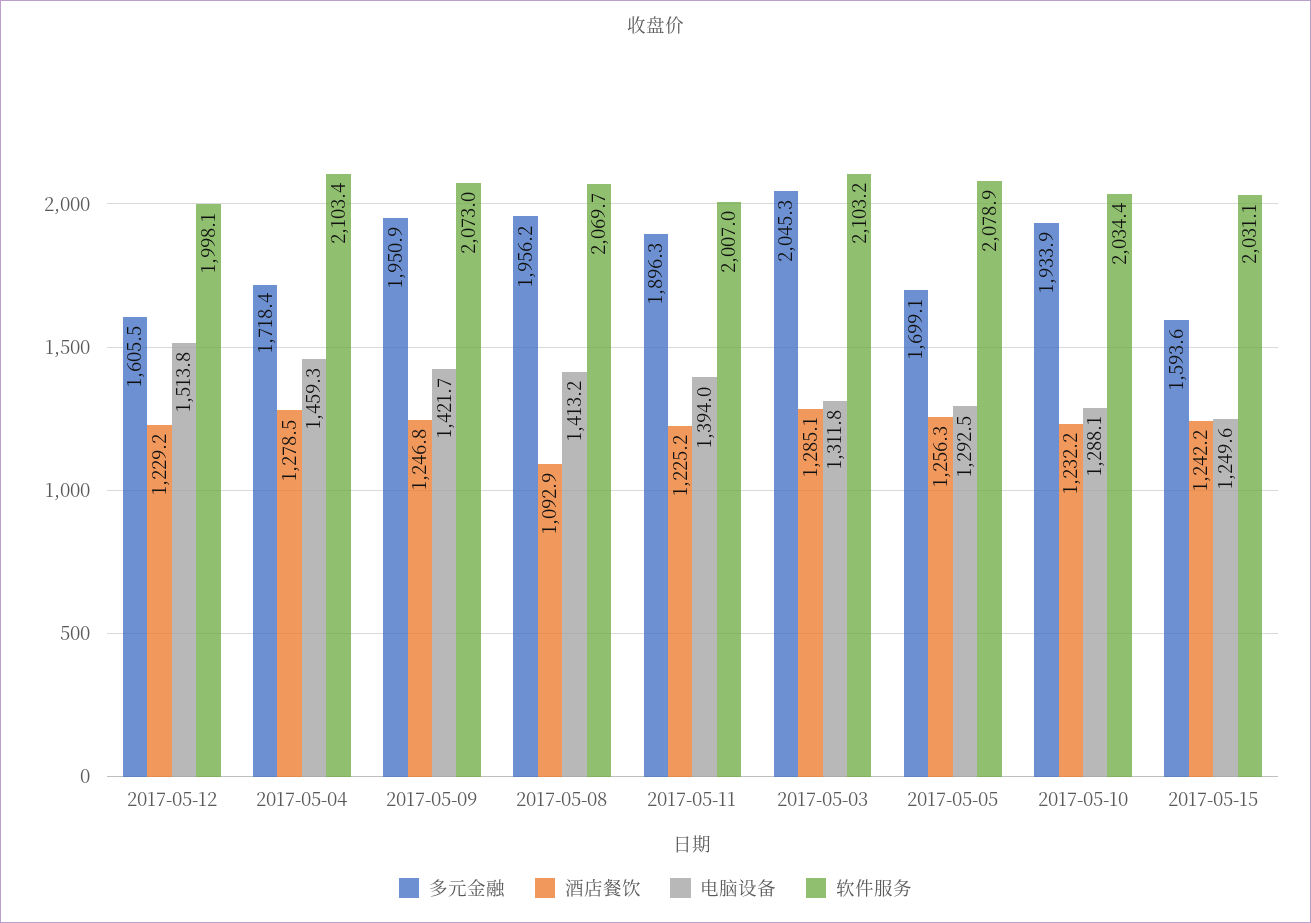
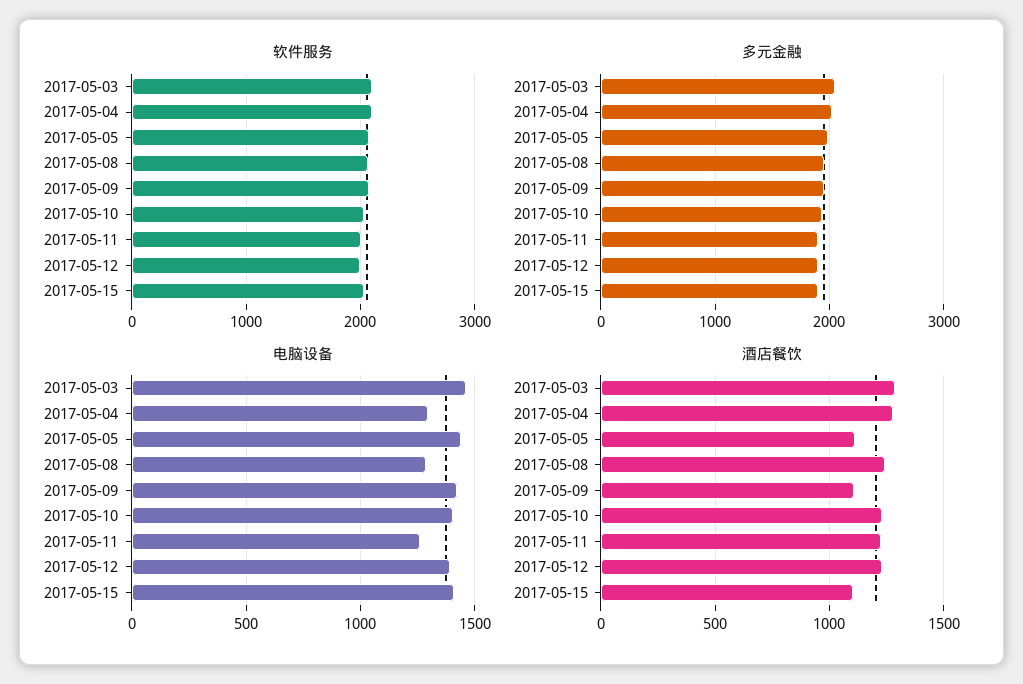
  {
    "多元金融": {
-     "2017-05-12": 1605.5,
+     "2017-05-12": 1900,
-     "2017-05-04": 1718.4,
+     "2017-05-04": 2000,
      "2017-05-09": 1950.9,
      "2017-05-08": 1956.2,
      "2017-05-11": 1896.3,
      "2017-05-03": 2045.3,
-     "2017-05-05": 1699.1,
+     "2017-05-05": 2000,
      "2017-05-10": 1933.9,
-     "2017-05-15": 1593.6
+     "2017-05-15": 1900
    },
    "酒店餐饮": {
      "2017-05-12": 1229.2,
      "2017-05-04": 1278.5,
-     "2017-05-09": 1246.8,
+     "2017-05-09": 1100,
-     "2017-05-08": 1092.9,
+     "2017-05-08": 1250,
      "2017-05-11": 1225.2,
      "2017-05-03": 1285.1,
-     "2017-05-05": 1256.3,
+     "2017-05-05": 1100,
      "2017-05-10": 1232.2,
-     "2017-05-15": 1242.2
+     "2017-05-15": 1100
    },
    "电脑设备": {
-     "2017-05-12": 1513.8,
+     "2017-05-12": 1400,
-     "2017-05-04": 1459.3,
+     "2017-05-04": 1300,
      "2017-05-09": 1421.7,
-     "2017-05-08": 1413.2,
+     "2017-05-08": 1300,
-     "2017-05-11": 1394,
+     "2017-05-11": 1250,
-     "2017-05-03": 1311.8,
+     "2017-05-03": 1450,
-     "2017-05-05": 1292.5,
+     "2017-05-05": 1450,
-     "2017-05-10": 1288.1,
+     "2017-05-10": 1400,
-     "2017-05-15": 1249.6
+     "2017-05-15": 1400
    },
    "软件服务": {
      "2017-05-12": 1998.1,
      "2017-05-04": 2103.4,
      "2017-05-09": 2073,
      "2017-05-08": 2069.7,
      "2017-05-11": 2007,
      "2017-05-03": 2103.2,
      "2017-05-05": 2078.9,
      "2017-05-10": 2034.4,
      "2017-05-15": 2031.1
    }
  }

